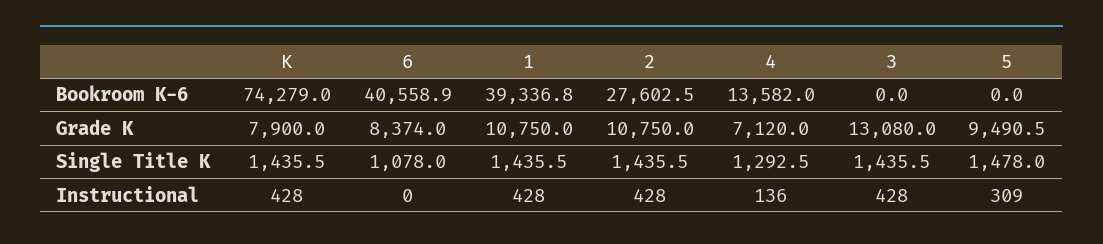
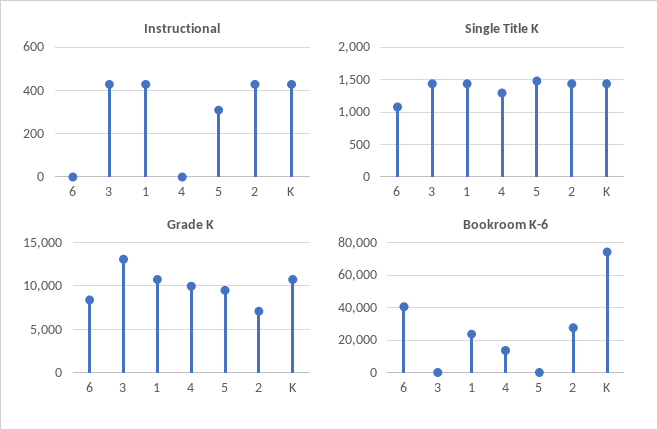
  {
    "Bookroom K-6": {
      "K": 74279,
      "6": 40558.9,
-     "1": 39336.8,
+     "1": 25000,
      "2": 27602.5,
      "4": 13582,
      "3": 0,
      "5": 0
    },
    "Grade K": {
-     "K": 7900,
+     "K": 11000,
      "6": 8374,
      "1": 10750,
-     "2": 10750,
+     "2": 7000,
-     "4": 7120,
+     "4": 10000,
      "3": 13080,
      "5": 9490.5
    },
    "Single Title K": {
      "K": 1435.5,
      "6": 1078,
      "1": 1435.5,
      "2": 1435.5,
      "4": 1292.5,
      "3": 1435.5,
      "5": 1478
    },
    "Instructional": {
      "K": 428,
      "6": 0,
      "1": 428,
      "2": 428,
-     "4": 136,
+     "4": 0,
      "3": 428,
      "5": 309
    }
  }

